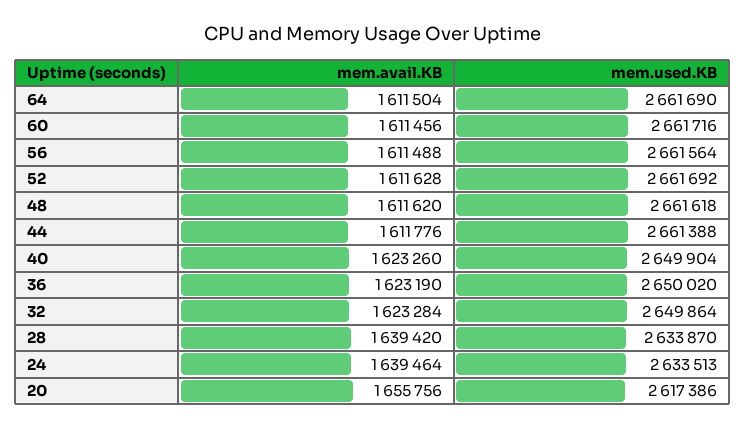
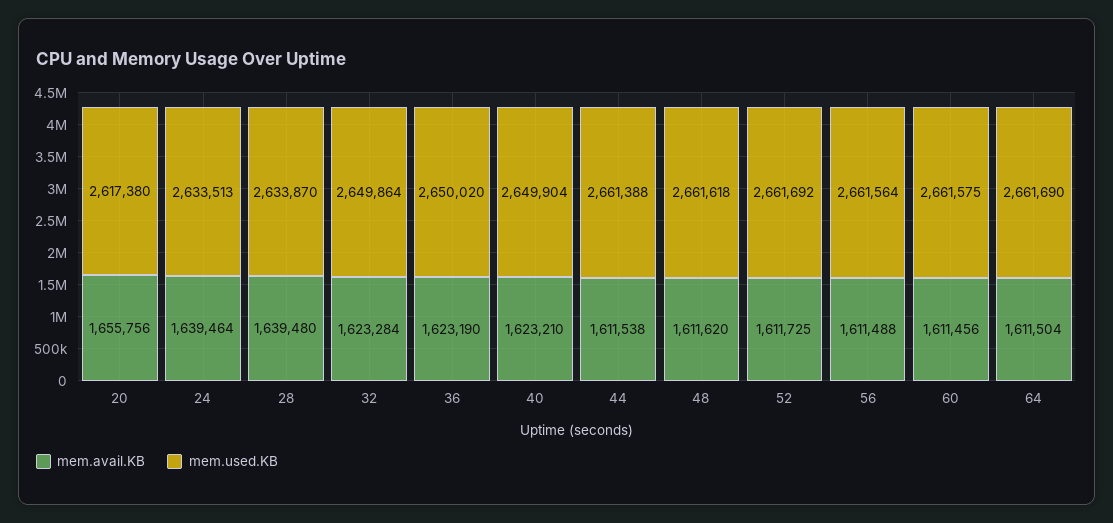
  {
    "mem.avail.KB": {
      "64": 1611504,
      "60": 1611456,
      "56": 1611488,
-     "52": 1611628,
+     "52": 1611725,
      "48": 1611620,
-     "44": 1611776,
+     "44": 1611538,
-     "40": 1623260,
+     "40": 1623210,
      "36": 1623190,
      "32": 1623284,
-     "28": 1639420,
+     "28": 1639480,
      "24": 1639464,
      "20": 1655756
    },
    "mem.used.KB": {
      "64": 2661690,
-     "60": 2661716,
+     "60": 2661575,
      "56": 2661564,
      "52": 2661692,
      "48": 2661618,
      "44": 2661388,
      "40": 2649904,
      "36": 2650020,
      "32": 2649864,
      "28": 2633870,
      "24": 2633513,
-     "20": 2617386
+     "20": 2617380
    }
  }

